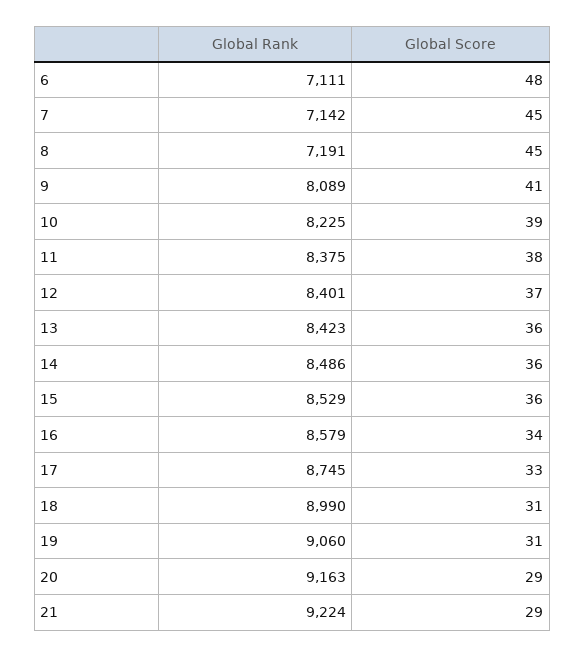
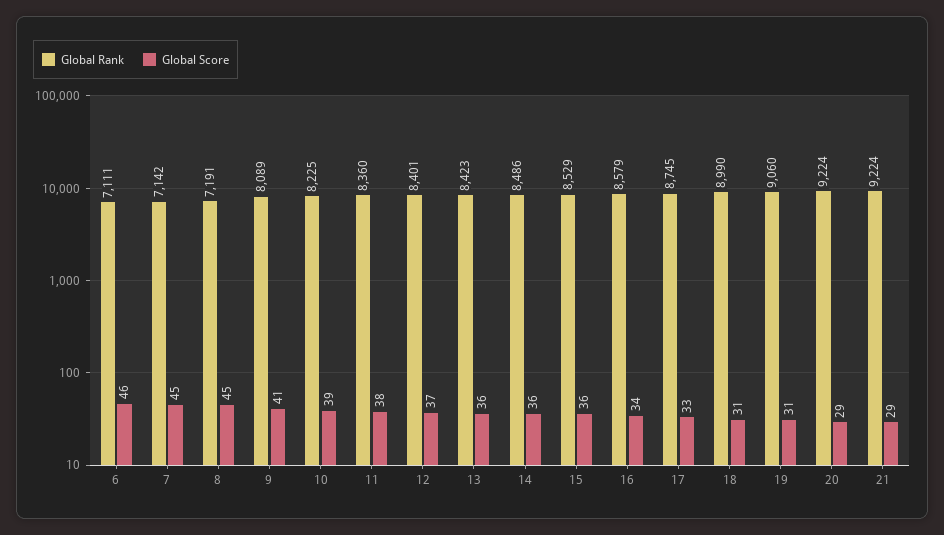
  {
    "Global Rank": {
      "6": 7111,
      "7": 7142,
      "8": 7191,
      "9": 8089,
      "10": 8225,
-     "11": 8375,
+     "11": 8360,
      "12": 8401,
      "13": 8423,
      "14": 8486,
      "15": 8529,
      "16": 8579,
      "17": 8745,
      "18": 8990,
      "19": 9060,
-     "20": 9163,
+     "20": 9224,
      "21": 9224
    },
    "Global Score": {
-     "6": 48,
+     "6": 46,
      "7": 45,
      "8": 45,
      "9": 41,
      "10": 39,
      "11": 38,
      "12": 37,
      "13": 36,
      "14": 36,
      "15": 36,
      "16": 34,
      "17": 33,
      "18": 31,
      "19": 31,
      "20": 29,
      "21": 29
    }
  }

